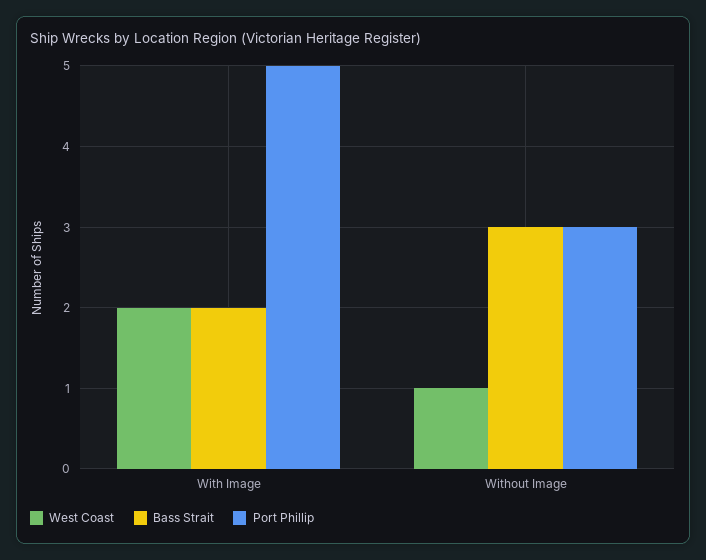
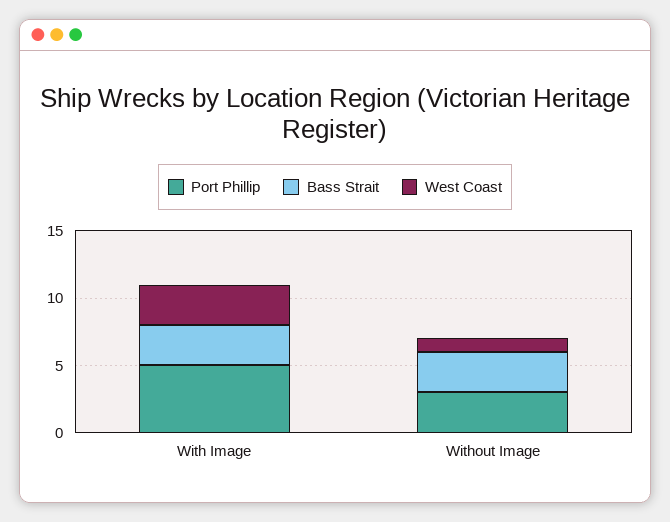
  {
    "West Coast": {
-     "With Image": 2,
+     "With Image": 3,
      "Without Image": 1
    },
    "Bass Strait": {
-     "With Image": 2,
+     "With Image": 3,
      "Without Image": 3
    },
    "Port Phillip": {
      "With Image": 5,
      "Without Image": 3
    }
  }

